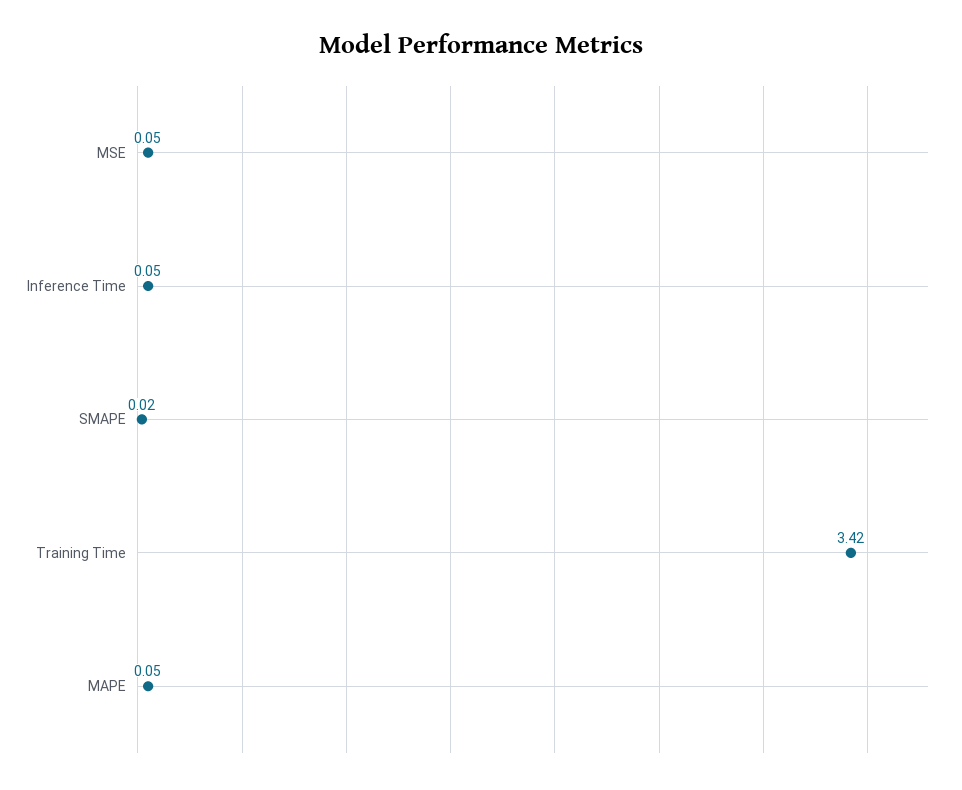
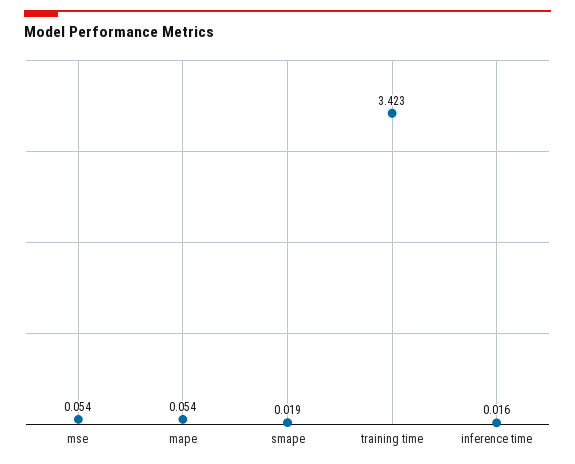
  {
    "MSE": 0.054,
-   "Inference Time": 0.05,
+   "Inference Time": 0.016,
    "SMAPE": 0.019,
    "Training Time": 3.423,
    "MAPE": 0.054
  }

